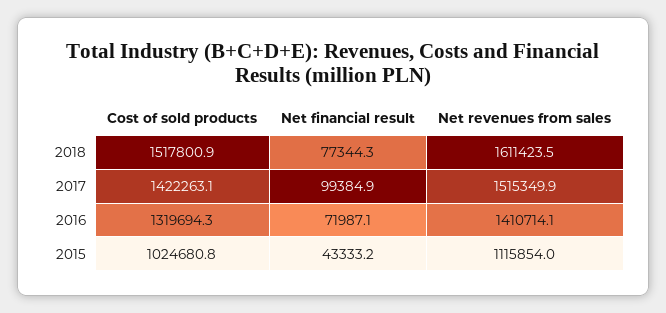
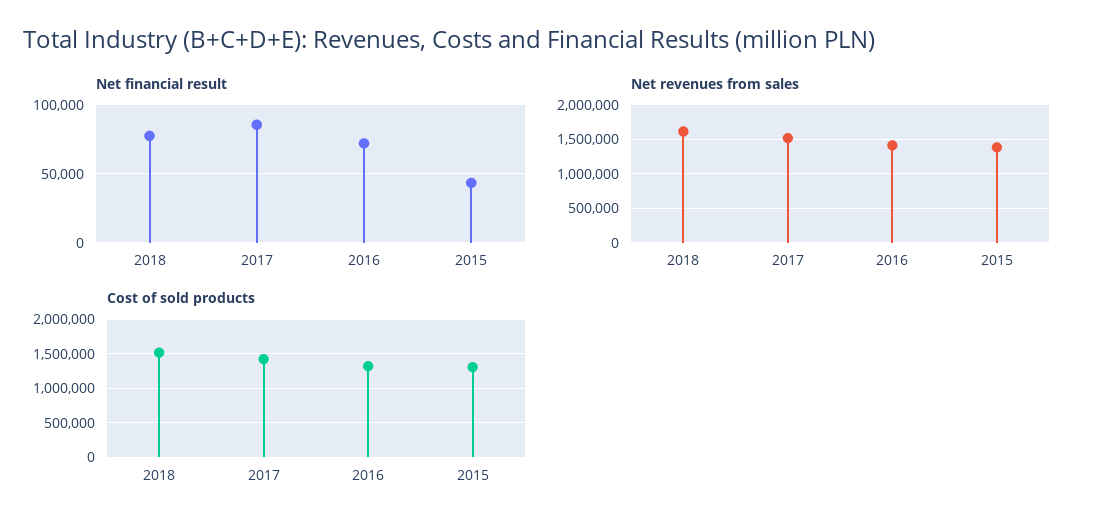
  {
    "Cost of sold products": {
      "2018": 1517800.9,
      "2017": 1422263.1,
      "2016": 1319694.3,
-     "2015": 1024680.8
+     "2015": 1300000
    },
    "Net financial result": {
      "2018": 77344.3,
-     "2017": 99384.9,
+     "2017": 85000,
      "2016": 71987.1,
      "2015": 43333.2
    },
    "Net revenues from sales": {
      "2018": 1611423.5,
      "2017": 1515349.9,
      "2016": 1410714.1,
-     "2015": 1115854
+     "2015": 1400000
    }
  }

